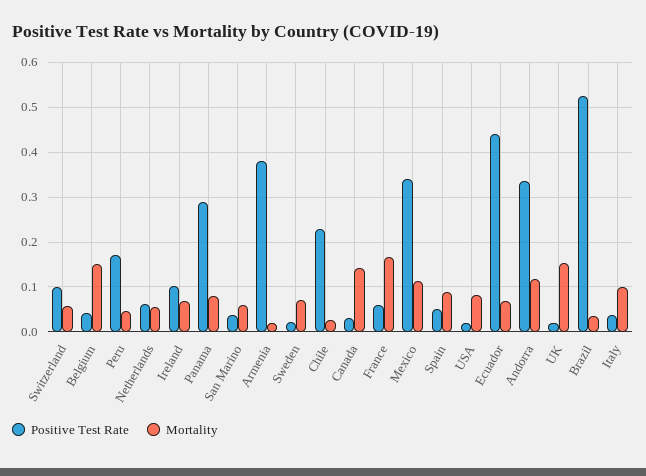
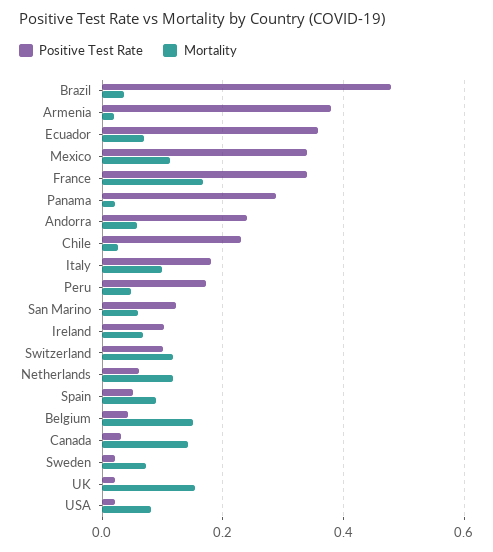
  {
    "Positive Test Rate": {
      "Switzerland": 0.1,
      "Belgium": 0.04,
      "Peru": 0.18,
      "Netherlands": 0.06,
      "Ireland": 0.1,
      "Panama": 0.28,
-     "San Marino": 0.04,
+     "San Marino": 0.12,
      "Armenia": 0.38,
      "Sweden": 0.02,
      "Chile": 0.22,
      "Canada": 0.04,
-     "France": 0.06,
+     "France": 0.34,
      "Mexico": 0.34,
      "Spain": 0.06,
      "USA": 0.02,
-     "Ecuador": 0.44,
+     "Ecuador": 0.36,
-     "Andorra": 0.34,
+     "Andorra": 0.24,
      "UK": 0.02,
-     "Brazil": 0.52,
+     "Brazil": 0.48,
-     "Italy": 0.04
+     "Italy": 0.18
    },
    "Mortality": {
-     "Switzerland": 0.06,
+     "Switzerland": 0.12,
      "Belgium": 0.16,
      "Peru": 0.04,
-     "Netherlands": 0.06,
+     "Netherlands": 0.12,
      "Ireland": 0.06,
-     "Panama": 0.08,
+     "Panama": 0.02,
      "San Marino": 0.06,
      "Armenia": 0.02,
      "Sweden": 0.08,
      "Chile": 0.02,
      "Canada": 0.14,
      "France": 0.16,
      "Mexico": 0.12,
      "Spain": 0.08,
      "USA": 0.08,
      "Ecuador": 0.06,
-     "Andorra": 0.12,
+     "Andorra": 0.06,
      "UK": 0.16,
      "Brazil": 0.04,
      "Italy": 0.1
    }
  }

